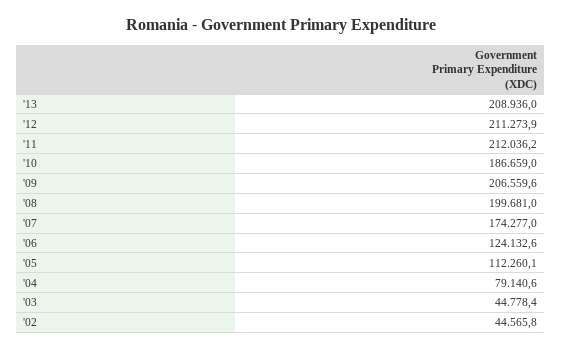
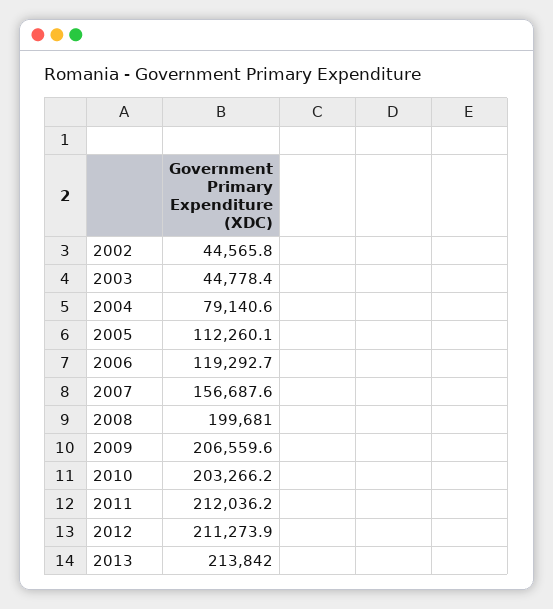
  {
-   "'13": 208936,
+   "'13": 213842,
    "'12": 211273.9,
    "'11": 212036.2,
-   "'10": 186659,
+   "'10": 203266.2,
    "'09": 206559.6,
    "'08": 199681,
-   "'07": 174277,
+   "'07": 156687.6,
-   "'06": 124132.6,
+   "'06": 119292.7,
    "'05": 112260.1,
    "'04": 79140.6,
    "'03": 44778.4,
    "'02": 44565.8
  }

